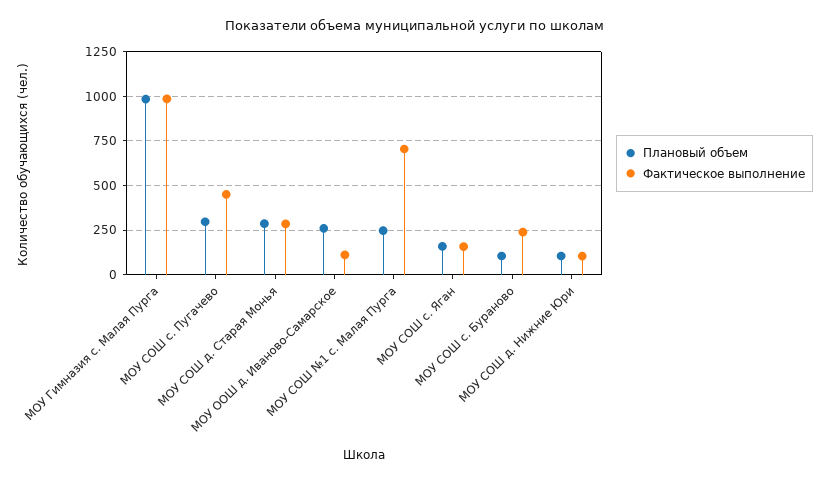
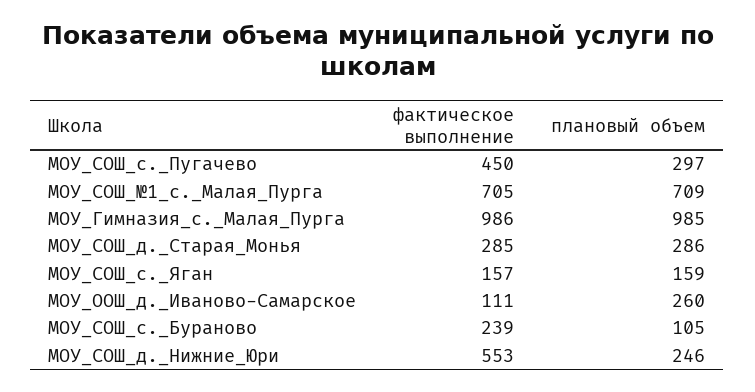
  {
    "Плановый объем": {
      "МОУ Гимназия с. Малая Пурга": 985,
      "МОУ СОШ с. Пугачево": 297,
      "МОУ СОШ д. Старая Монья": 286,
      "МОУ ООШ д. Иваново-Самарское": 260,
-     "МОУ СОШ №1 с. Малая Пурга": 250,
+     "МОУ СОШ №1 с. Малая Пурга": 709,
      "МОУ СОШ с. Яган": 159,
      "МОУ СОШ с. Бураново": 105,
-     "МОУ СОШ д. Нижние Юри": 100
+     "МОУ СОШ д. Нижние Юри": 246
    },
    "Фактическое выполнение": {
      "МОУ Гимназия с. Малая Пурга": 986,
      "МОУ СОШ с. Пугачево": 450,
      "МОУ СОШ д. Старая Монья": 285,
      "МОУ ООШ д. Иваново-Самарское": 111,
      "МОУ СОШ №1 с. Малая Пурга": 705,
      "МОУ СОШ с. Яган": 157,
      "МОУ СОШ с. Бураново": 239,
-     "МОУ СОШ д. Нижние Юри": 100
+     "МОУ СОШ д. Нижние Юри": 553
    }
  }

